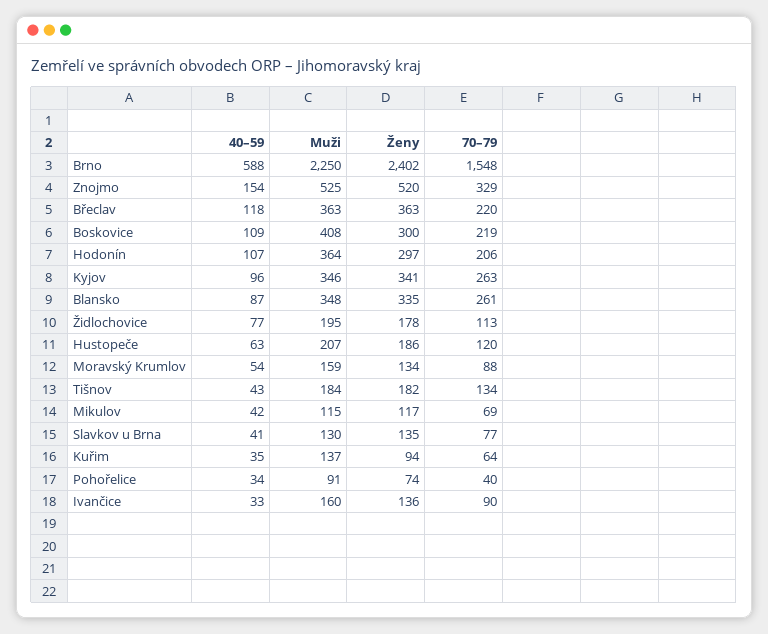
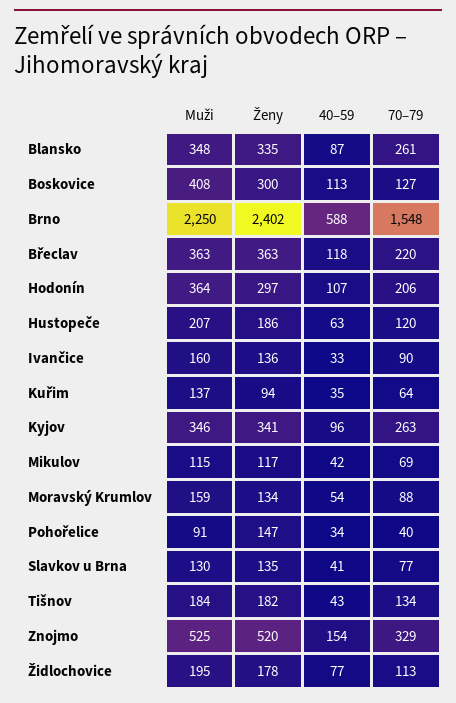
  {
    "40–59": {
      "Brno": 588,
      "Znojmo": 154,
      "Břeclav": 118,
-     "Boskovice": 109,
+     "Boskovice": 113,
      "Hodonín": 107,
      "Kyjov": 96,
      "Blansko": 87,
      "Židlochovice": 77,
      "Hustopeče": 63,
      "Moravský Krumlov": 54,
      "Tišnov": 43,
      "Mikulov": 42,
      "Slavkov u Brna": 41,
      "Kuřim": 35,
      "Pohořelice": 34,
      "Ivančice": 33
    },
    "Muži": {
      "Brno": 2250,
      "Znojmo": 525,
      "Břeclav": 363,
      "Boskovice": 408,
      "Hodonín": 364,
      "Kyjov": 346,
      "Blansko": 348,
      "Židlochovice": 195,
      "Hustopeče": 207,
      "Moravský Krumlov": 159,
      "Tišnov": 184,
      "Mikulov": 115,
      "Slavkov u Brna": 130,
      "Kuřim": 137,
      "Pohořelice": 91,
      "Ivančice": 160
    },
    "Ženy": {
      "Brno": 2402,
      "Znojmo": 520,
      "Břeclav": 363,
      "Boskovice": 300,
      "Hodonín": 297,
      "Kyjov": 341,
      "Blansko": 335,
      "Židlochovice": 178,
      "Hustopeče": 186,
      "Moravský Krumlov": 134,
      "Tišnov": 182,
      "Mikulov": 117,
      "Slavkov u Brna": 135,
      "Kuřim": 94,
-     "Pohořelice": 74,
+     "Pohořelice": 147,
      "Ivančice": 136
    },
    "70–79": {
      "Brno": 1548,
      "Znojmo": 329,
      "Břeclav": 220,
-     "Boskovice": 219,
+     "Boskovice": 127,
      "Hodonín": 206,
      "Kyjov": 263,
      "Blansko": 261,
      "Židlochovice": 113,
      "Hustopeče": 120,
      "Moravský Krumlov": 88,
      "Tišnov": 134,
      "Mikulov": 69,
      "Slavkov u Brna": 77,
      "Kuřim": 64,
      "Pohořelice": 40,
      "Ivančice": 90
    }
  }

